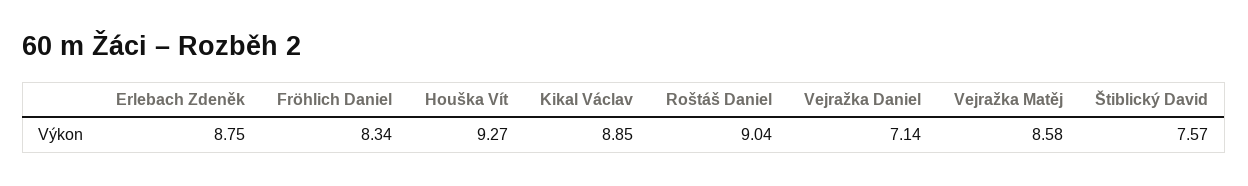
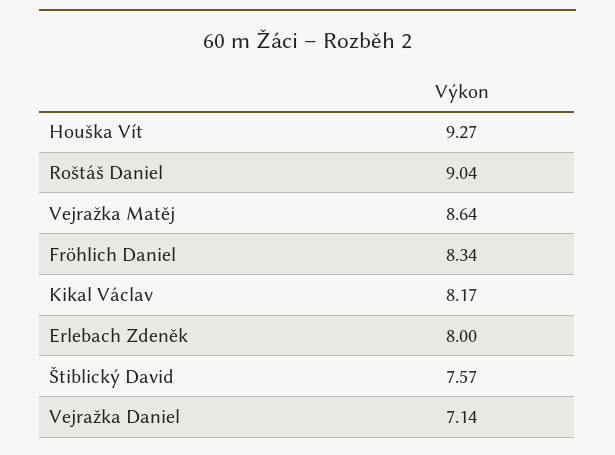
  {
-   "Erlebach Zdeněk": 8.75,
+   "Erlebach Zdeněk": 8,
    "Fröhlich Daniel": 8.34,
    "Houška Vít": 9.27,
-   "Kikal Václav": 8.85,
+   "Kikal Václav": 8.17,
    "Roštáš Daniel": 9.04,
    "Vejražka Daniel": 7.14,
-   "Vejražka Matěj": 8.58,
+   "Vejražka Matěj": 8.64,
    "Štiblický David": 7.57
  }

